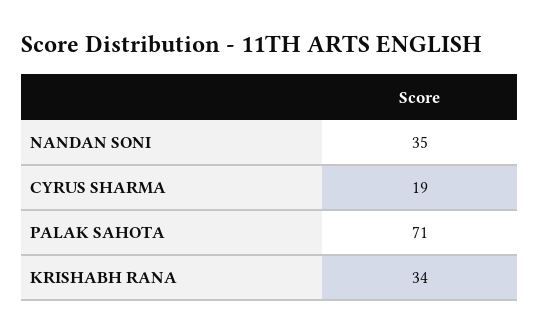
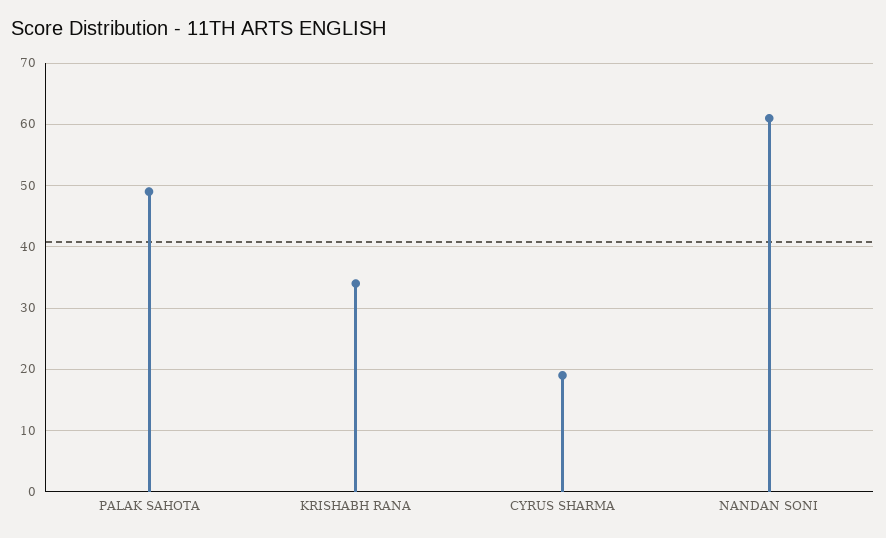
  {
-   "NANDAN SONI": 35,
+   "NANDAN SONI": 61,
    "CYRUS SHARMA": 19,
-   "PALAK SAHOTA": 71,
+   "PALAK SAHOTA": 49,
    "KRISHABH RANA": 34
  }

